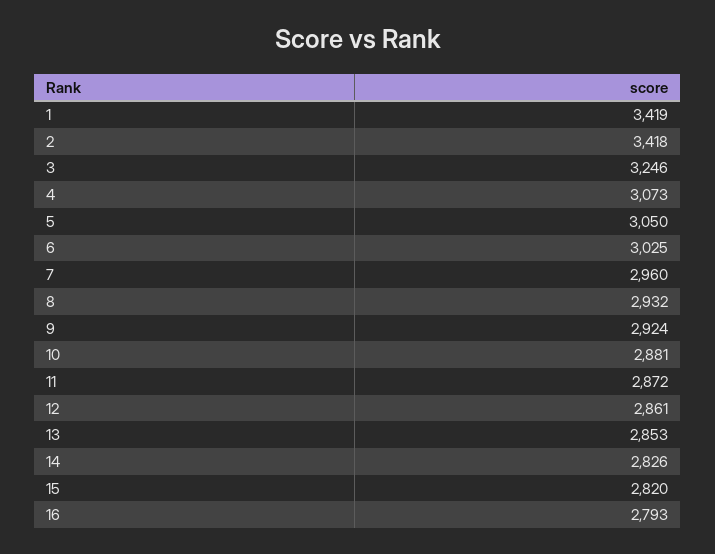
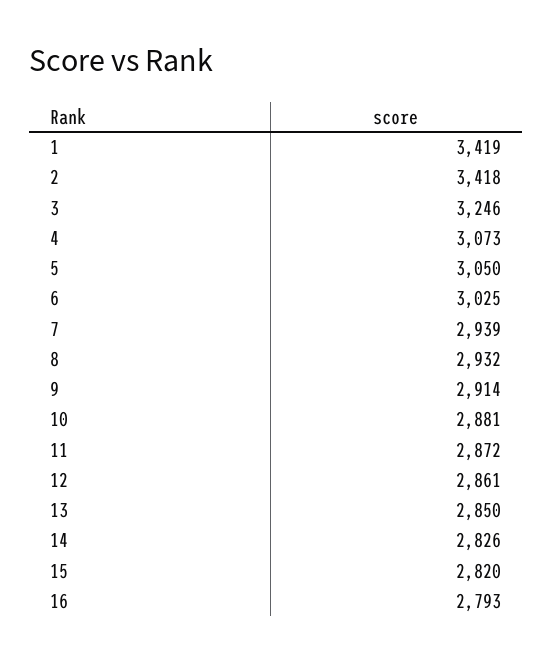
  {
    "1": 3419,
    "2": 3418,
    "3": 3246,
    "4": 3073,
    "5": 3050,
    "6": 3025,
-   "7": 2960,
+   "7": 2939,
    "8": 2932,
-   "9": 2924,
+   "9": 2914,
    "10": 2881,
    "11": 2872,
    "12": 2861,
-   "13": 2853,
+   "13": 2850,
    "14": 2826,
    "15": 2820,
    "16": 2793
  }

